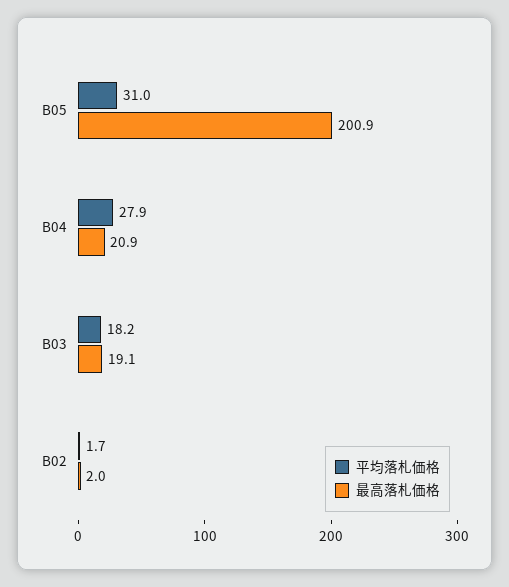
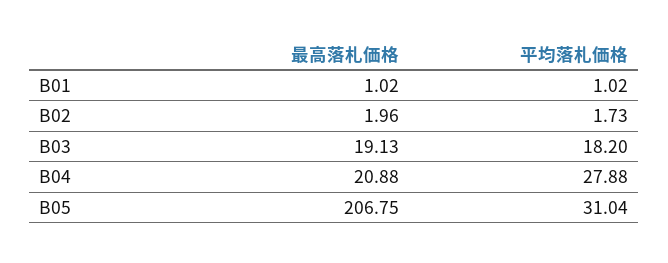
  {
    "平均落札価格": {
      "B05": 31.04,
      "B04": 27.88,
      "B03": 18.2,
-     "B02": 1.73
+     "B02": 1.73,
+     "B01": 1.02
    },
    "最高落札価格": {
-     "B05": 200.9,
+     "B05": 206.75,
      "B04": 20.88,
      "B03": 19.13,
-     "B02": 1.96
+     "B02": 1.96,
+     "B01": 1.02
    }
  }

